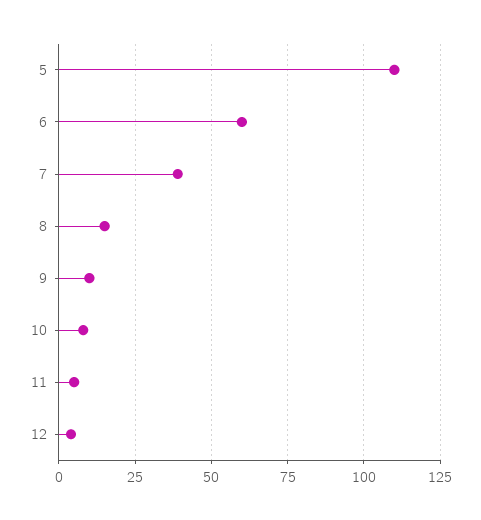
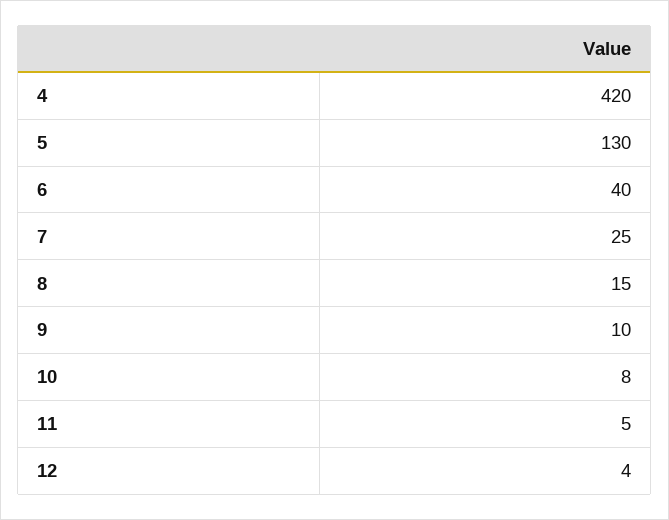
  {
-   "5": 110,
+   "5": 130,
-   "6": 60,
+   "6": 40,
-   "7": 40,
+   "7": 25,
    "8": 15,
    "9": 10,
    "10": 8,
    "11": 5,
-   "12": 4
+   "12": 4,
+   "4": 420
  }

